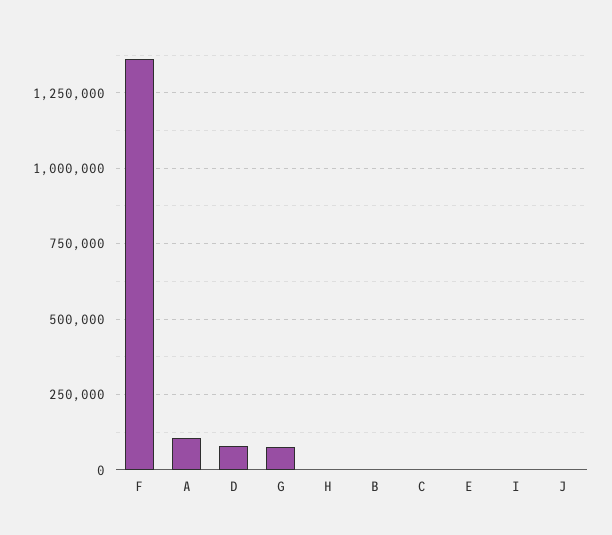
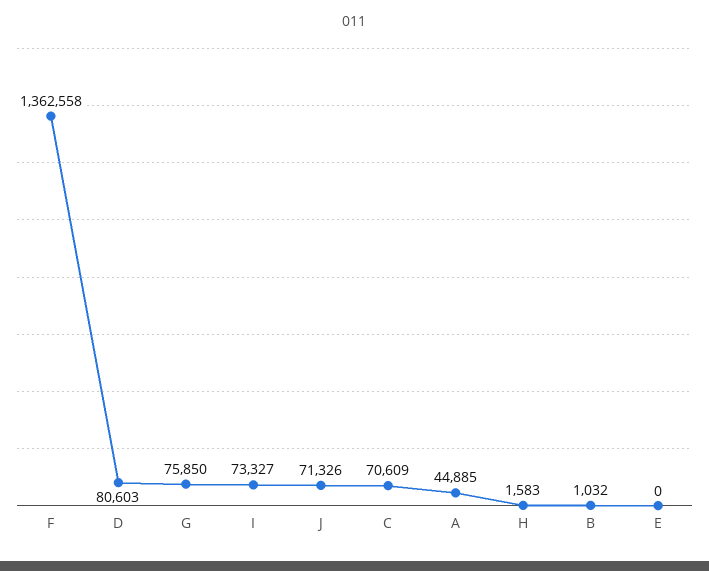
  {
    "F": 1362558,
-   "A": 100000,
+   "A": 44885,
    "D": 80603,
    "G": 75850,
    "H": 1583,
    "B": 1032,
-   "C": 0,
+   "C": 70609,
    "E": 0,
-   "I": 0,
+   "I": 73327,
-   "J": 0
+   "J": 71326
  }

